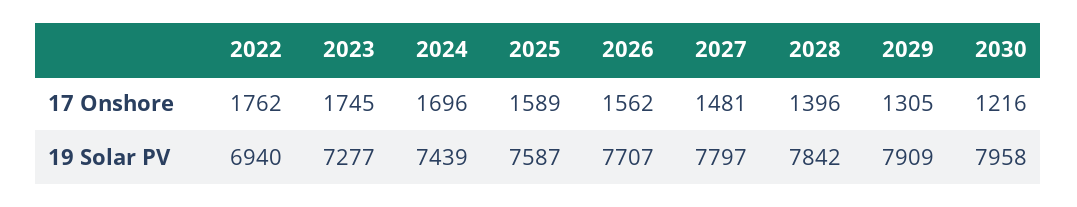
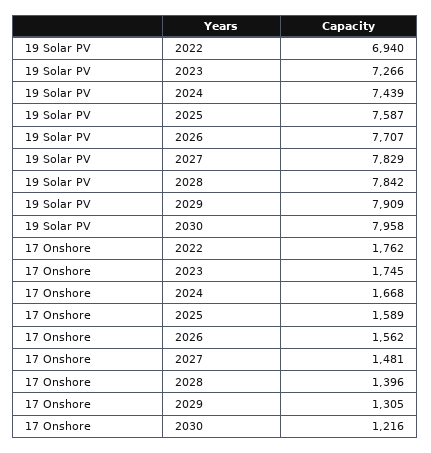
  {
    "2022": {
      "17 Onshore": 1762,
      "19 Solar PV": 6940
    },
    "2023": {
      "17 Onshore": 1745,
-     "19 Solar PV": 7277
+     "19 Solar PV": 7266
    },
    "2024": {
-     "17 Onshore": 1696,
+     "17 Onshore": 1668,
      "19 Solar PV": 7439
    },
    "2025": {
      "17 Onshore": 1589,
      "19 Solar PV": 7587
    },
    "2026": {
      "17 Onshore": 1562,
      "19 Solar PV": 7707
    },
    "2027": {
      "17 Onshore": 1481,
-     "19 Solar PV": 7797
+     "19 Solar PV": 7829
    },
    "2028": {
      "17 Onshore": 1396,
      "19 Solar PV": 7842
    },
    "2029": {
      "17 Onshore": 1305,
      "19 Solar PV": 7909
    },
    "2030": {
      "17 Onshore": 1216,
      "19 Solar PV": 7958
    }
  }

